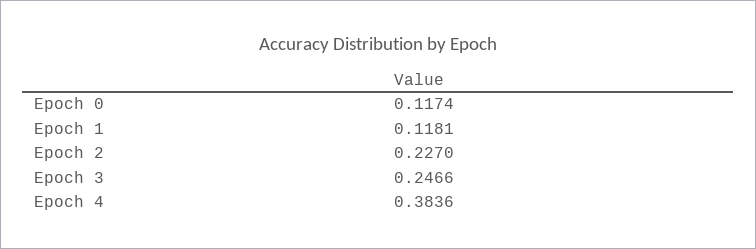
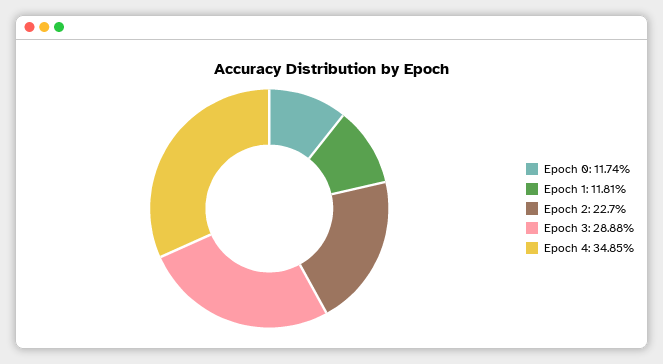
  {
    "Epoch 0": 0.1174,
    "Epoch 1": 0.1181,
    "Epoch 2": 0.227,
-   "Epoch 3": 0.2466,
+   "Epoch 3": 0.2888,
-   "Epoch 4": 0.3836
+   "Epoch 4": 0.3485
  }

